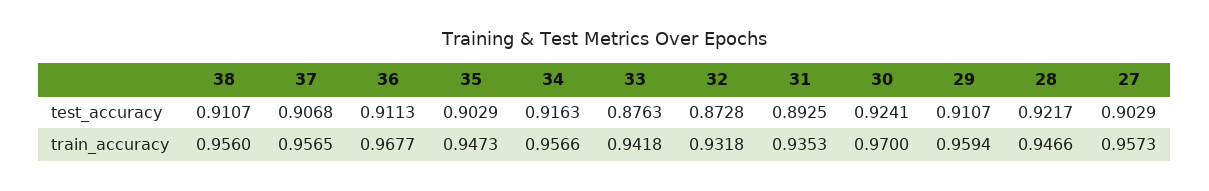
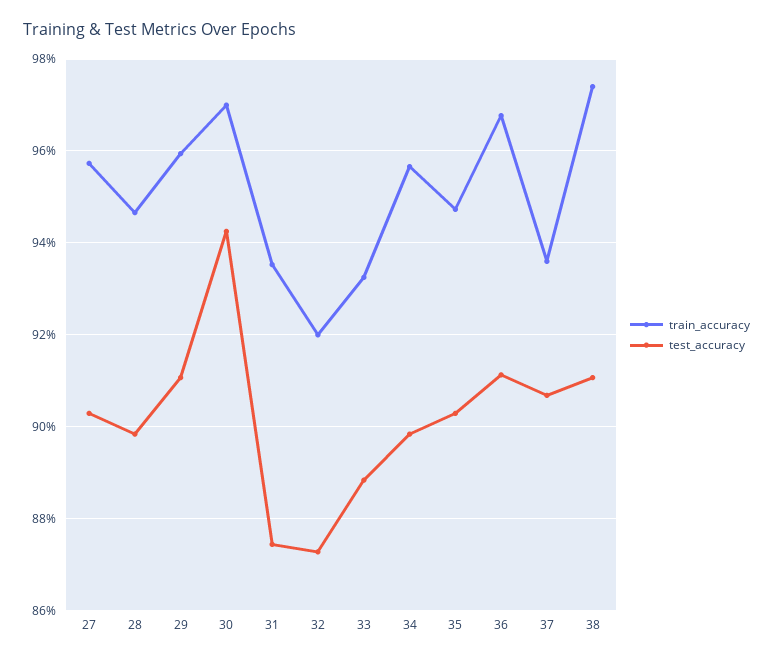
  {
    "test_accuracy": {
      "38": 0.9107,
      "37": 0.9068,
      "36": 0.9113,
      "35": 0.9029,
-     "34": 0.9163,
+     "34": 0.898,
-     "33": 0.8763,
+     "33": 0.888,
      "32": 0.8728,
-     "31": 0.8925,
+     "31": 0.874,
-     "30": 0.9241,
+     "30": 0.942,
      "29": 0.9107,
-     "28": 0.9217,
+     "28": 0.898,
      "27": 0.9029
    },
    "train_accuracy": {
-     "38": 0.956,
+     "38": 0.974,
-     "37": 0.9565,
+     "37": 0.936,
      "36": 0.9677,
      "35": 0.9473,
      "34": 0.9566,
-     "33": 0.9418,
+     "33": 0.932,
-     "32": 0.9318,
+     "32": 0.92,
      "31": 0.9353,
      "30": 0.97,
      "29": 0.9594,
      "28": 0.9466,
      "27": 0.9573
    }
  }

